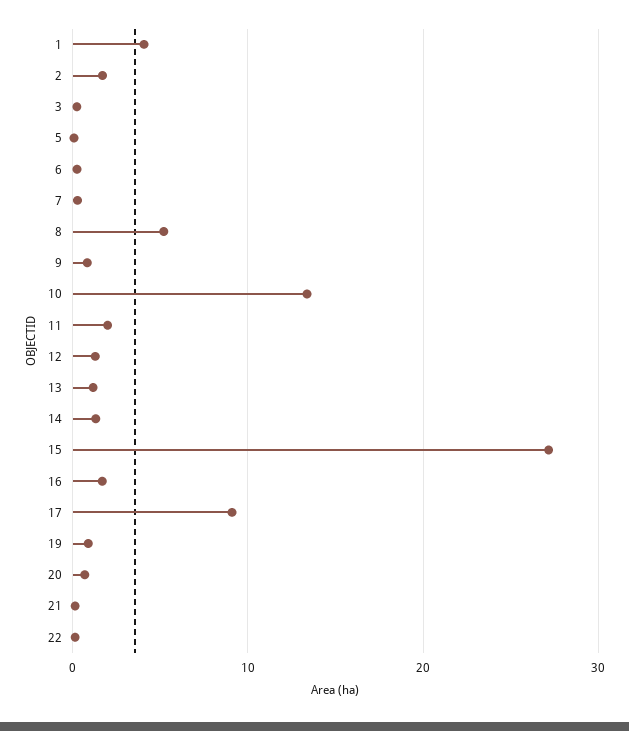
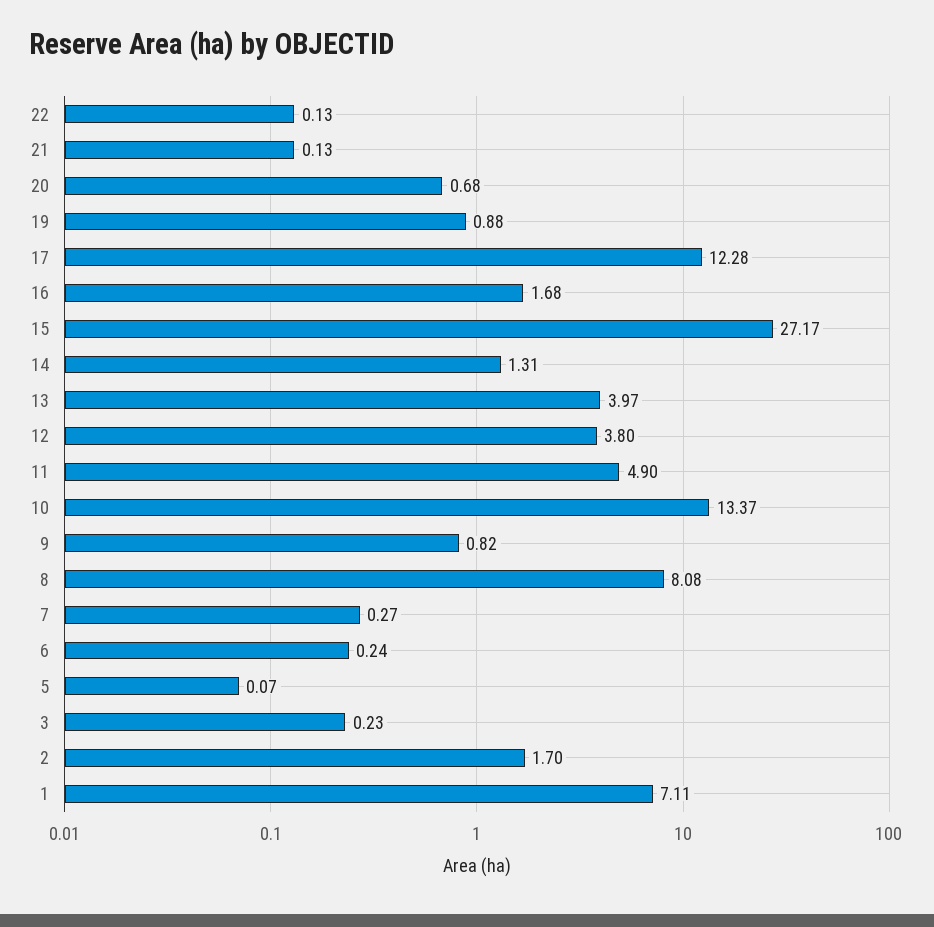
  {
-   "1": 4,
+   "1": 7.11,
    "2": 1.7,
    "3": 0.23,
    "5": 0.07,
    "6": 0.24,
    "7": 0.27,
-   "8": 5,
+   "8": 8.08,
    "9": 0.82,
    "10": 13.37,
-   "11": 2,
+   "11": 4.9,
-   "12": 1,
+   "12": 3.8,
-   "13": 1,
+   "13": 3.97,
    "14": 1.31,
    "15": 27.17,
    "16": 1.68,
-   "17": 9,
+   "17": 12.28,
    "19": 0.88,
    "20": 0.68,
    "21": 0.13,
    "22": 0.13
  }

